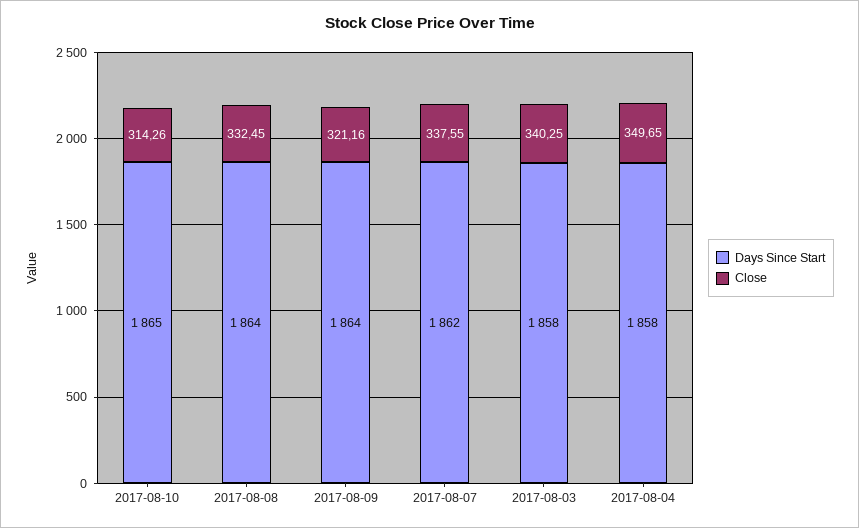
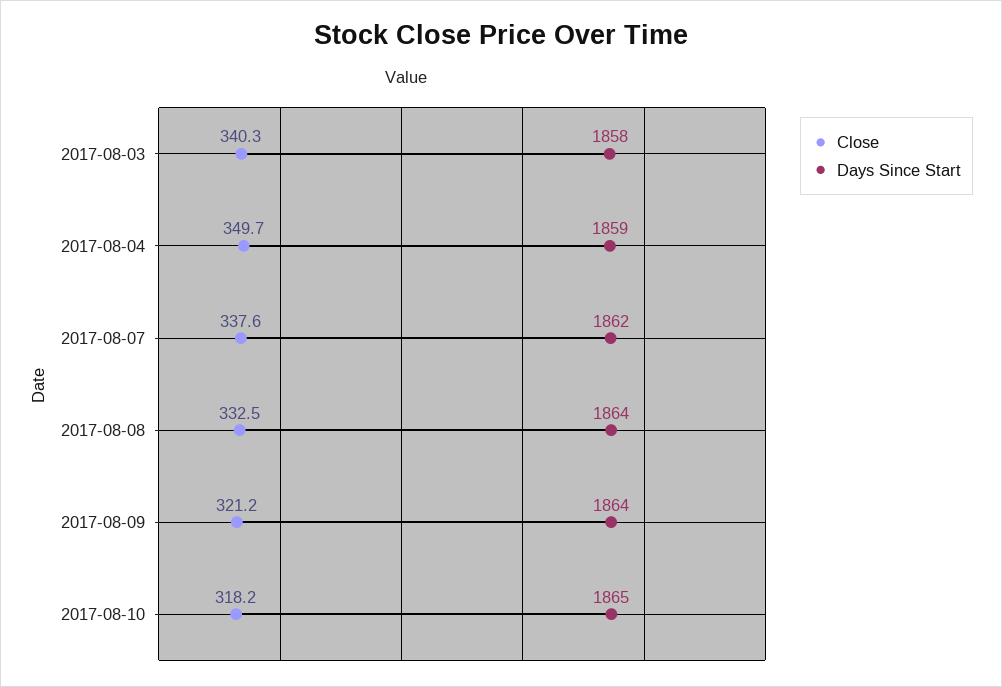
  {
    "Days Since Start": {
      "2017-08-10": 1865,
      "2017-08-08": 1864,
      "2017-08-09": 1864,
      "2017-08-07": 1862,
      "2017-08-03": 1858,
-     "2017-08-04": 1858
+     "2017-08-04": 1859
    },
    "Close": {
-     "2017-08-10": 314.26,
+     "2017-08-10": 318.2,
      "2017-08-08": 332.45,
      "2017-08-09": 321.16,
      "2017-08-07": 337.55,
      "2017-08-03": 340.25,
      "2017-08-04": 349.65
    }
  }

